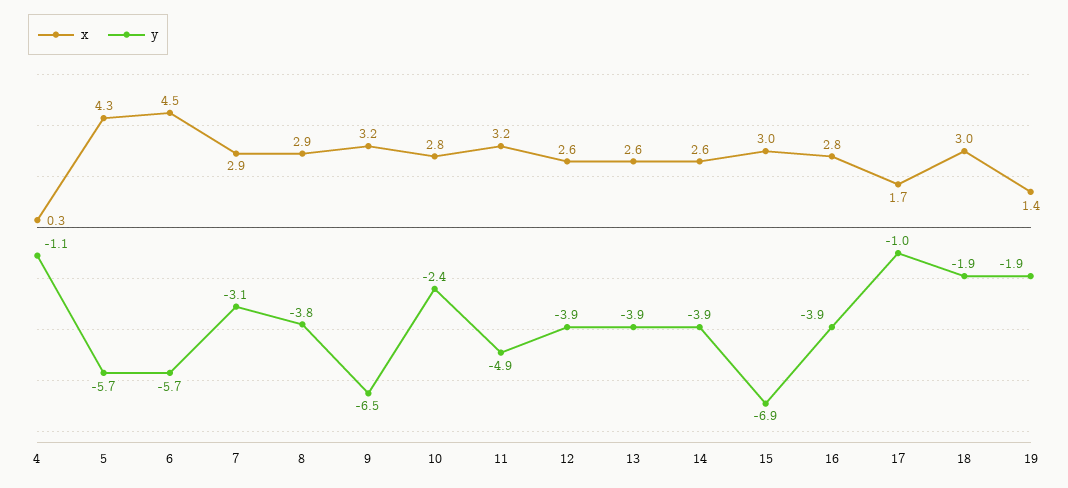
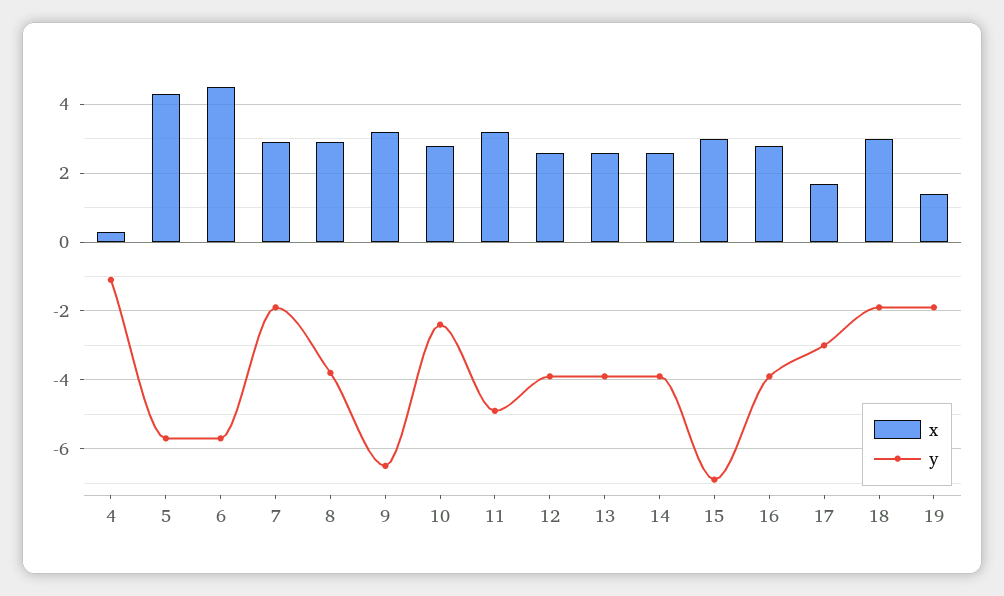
  {
    "x": {
      "4": 0.3,
      "5": 4.3,
      "6": 4.5,
      "7": 2.9,
      "8": 2.9,
      "9": 3.2,
      "10": 2.8,
      "11": 3.2,
      "12": 2.6,
      "13": 2.6,
      "14": 2.6,
      "15": 3,
      "16": 2.8,
      "17": 1.7,
      "18": 3,
      "19": 1.4
    },
    "y": {
      "4": -1.1,
      "5": -5.7,
      "6": -5.7,
-     "7": -3.1,
+     "7": -2,
      "8": -3.8,
      "9": -6.5,
      "10": -2.4,
      "11": -4.9,
      "12": -3.9,
      "13": -3.9,
      "14": -3.9,
      "15": -6.9,
      "16": -3.9,
-     "17": -1,
+     "17": -3,
      "18": -1.9,
      "19": -1.9
    }
  }

